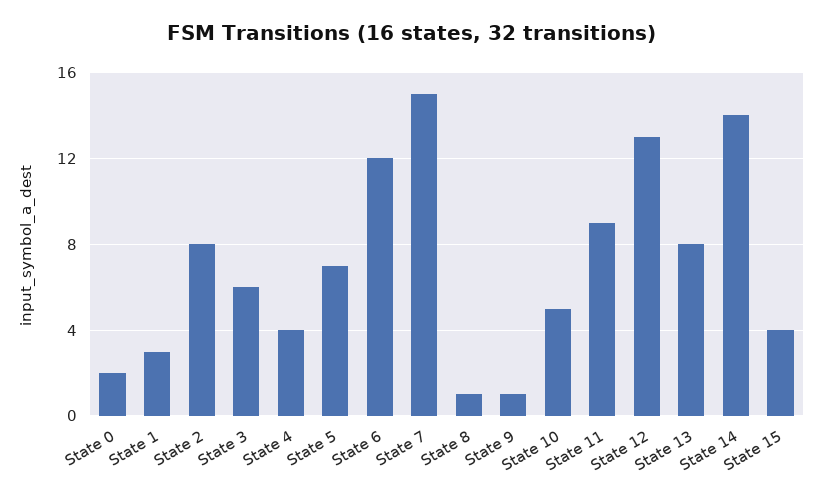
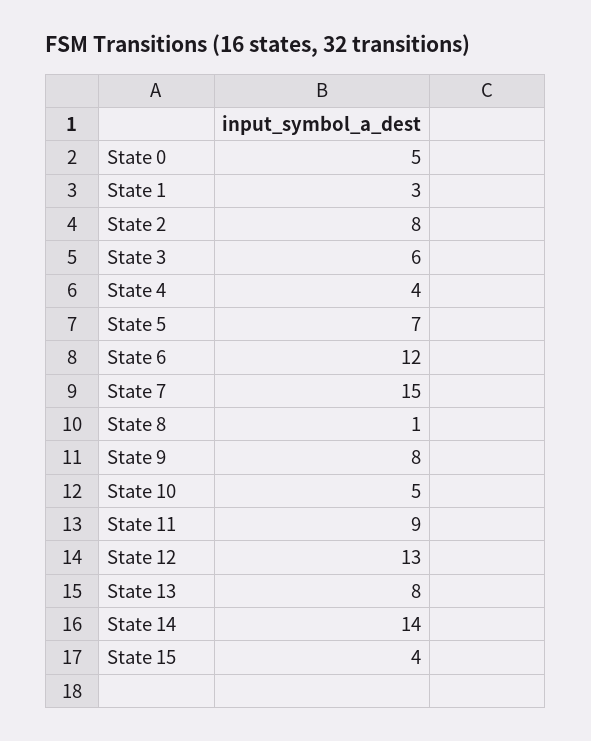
  {
-   "State 0": 2,
+   "State 0": 5,
    "State 1": 3,
    "State 2": 8,
    "State 3": 6,
    "State 4": 4,
    "State 5": 7,
    "State 6": 12,
    "State 7": 15,
    "State 8": 1,
-   "State 9": 1,
+   "State 9": 8,
    "State 10": 5,
    "State 11": 9,
    "State 12": 13,
    "State 13": 8,
    "State 14": 14,
    "State 15": 4
  }

